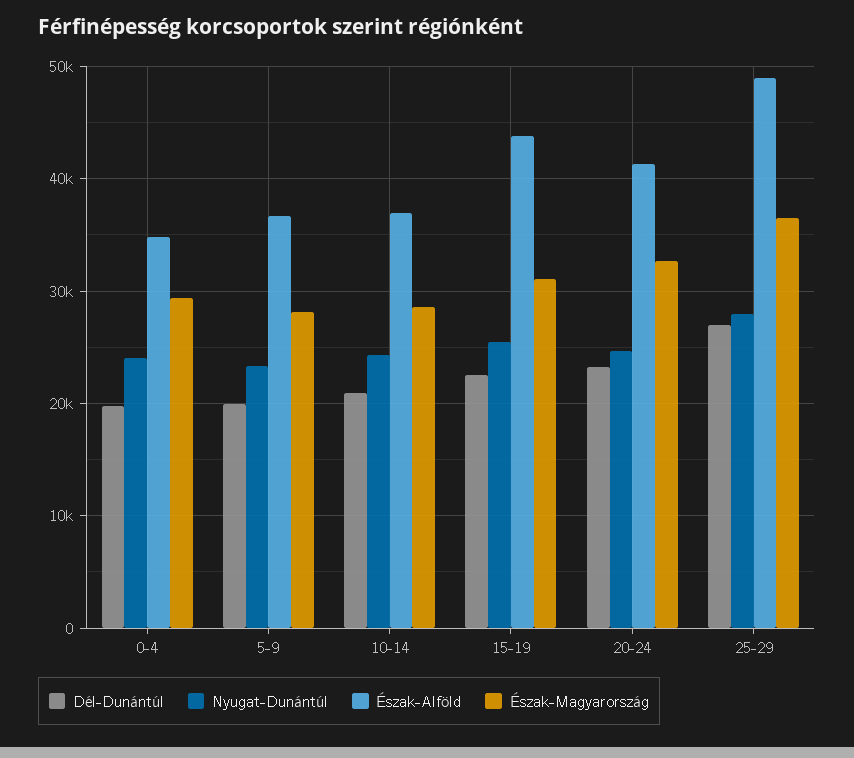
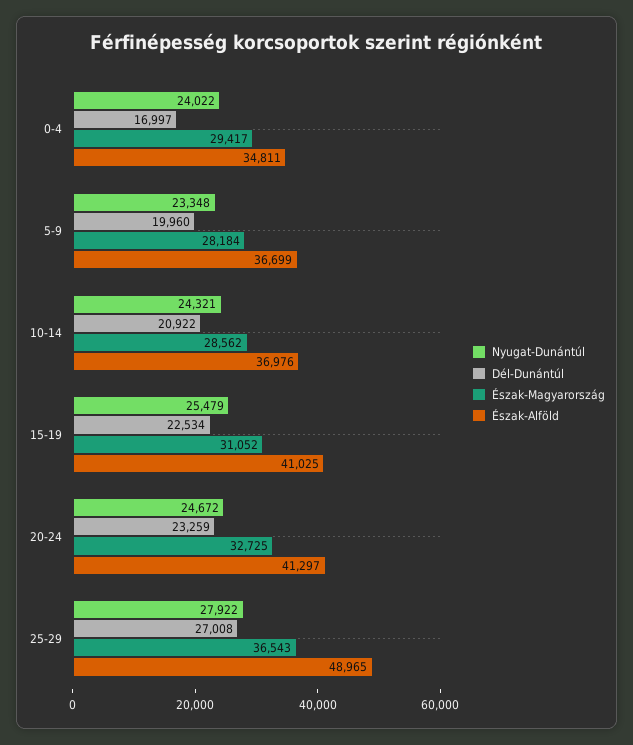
  {
    "Dél-Dunántúl": {
-     "0-4": 20000,
+     "0-4": 16997,
      "5-9": 19960,
      "10-14": 20922,
      "15-19": 22534,
      "20-24": 23259,
      "25-29": 27008
    },
    "Nyugat-Dunántúl": {
      "0-4": 24022,
      "5-9": 23348,
      "10-14": 24321,
      "15-19": 25479,
      "20-24": 24672,
      "25-29": 27922
    },
    "Észak-Alföld": {
      "0-4": 34811,
      "5-9": 36699,
      "10-14": 36976,
-     "15-19": 44000,
+     "15-19": 41025,
      "20-24": 41297,
      "25-29": 48965
    },
    "Észak-Magyarország": {
      "0-4": 29417,
      "5-9": 28184,
      "10-14": 28562,
      "15-19": 31052,
      "20-24": 32725,
      "25-29": 36543
    }
  }

